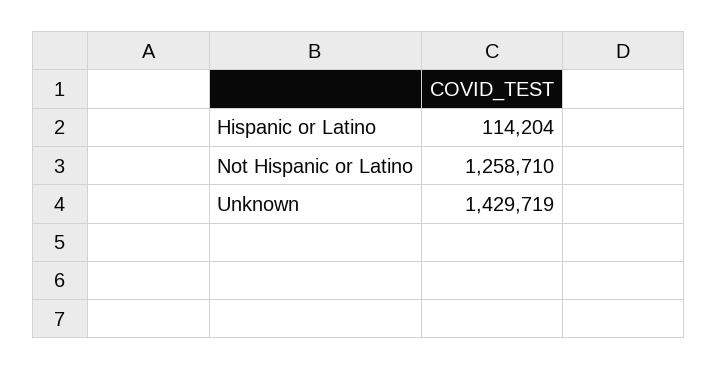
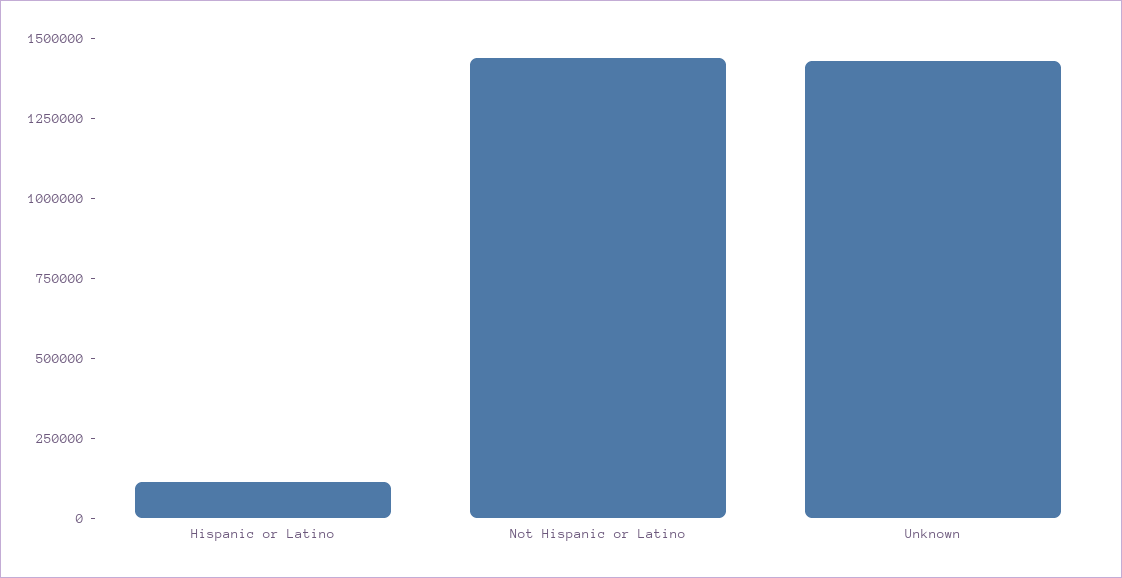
  {
    "Hispanic or Latino": 114204,
-   "Not Hispanic or Latino": 1258710,
+   "Not Hispanic or Latino": 1450000,
    "Unknown": 1429719
  }

